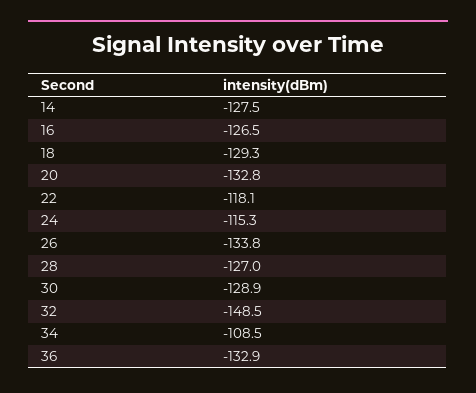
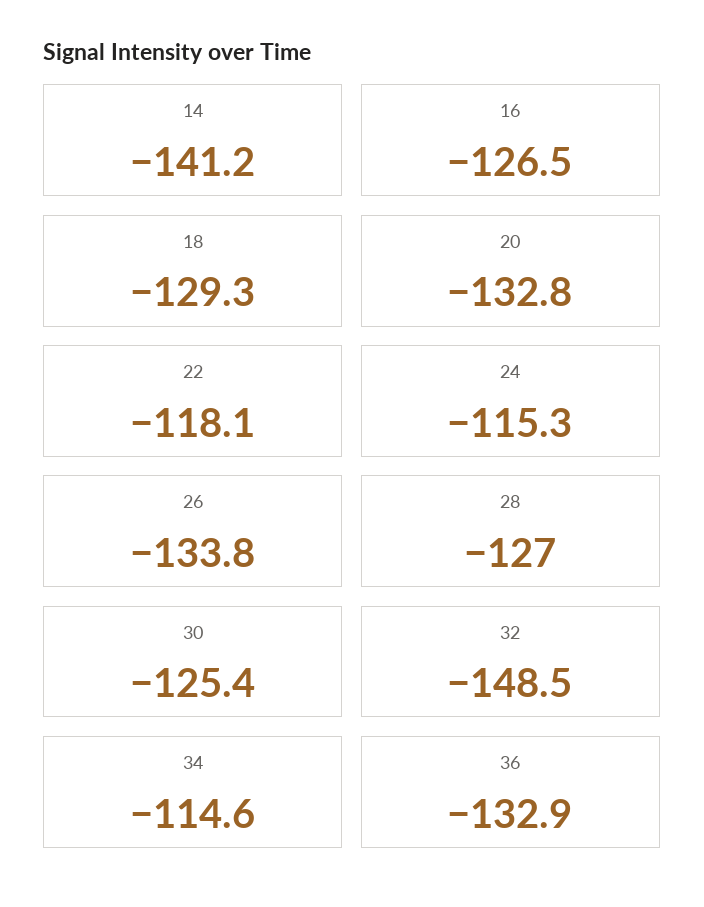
  {
-   "14": -127.5,
+   "14": -141.2,
    "16": -126.5,
    "18": -129.3,
    "20": -132.8,
    "22": -118.1,
    "24": -115.3,
    "26": -133.8,
    "28": -127,
-   "30": -128.9,
+   "30": -125.4,
    "32": -148.5,
-   "34": -108.5,
+   "34": -114.6,
    "36": -132.9
  }

